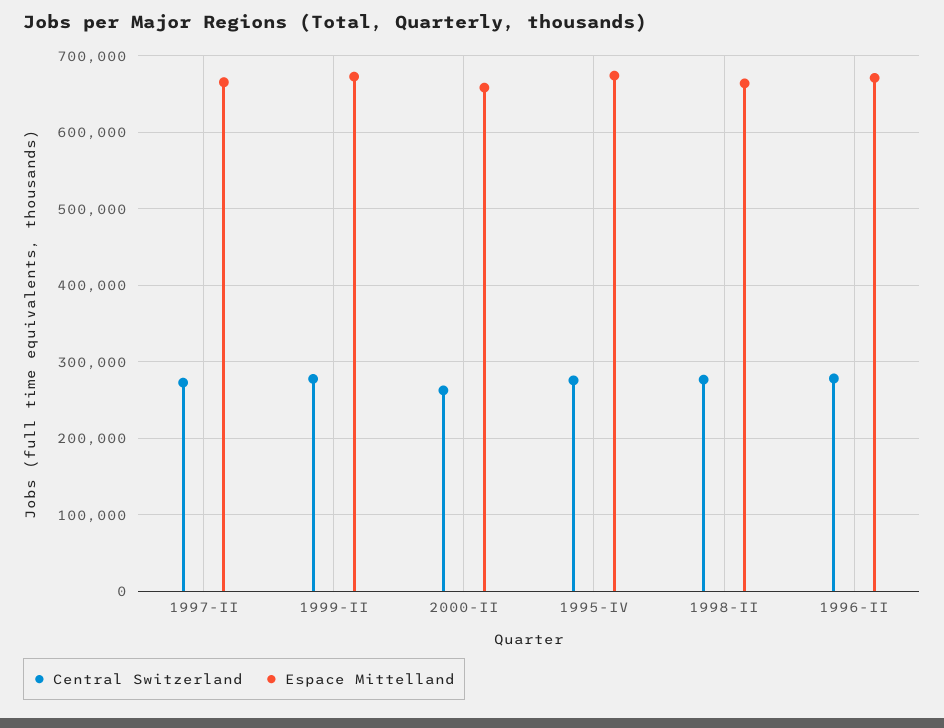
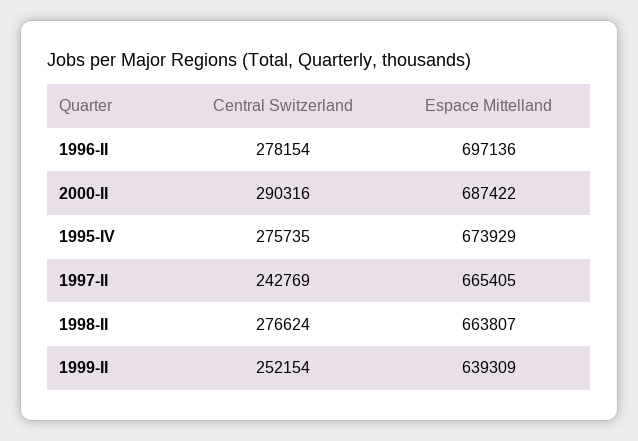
  {
    "Central Switzerland": {
-     "1997-II": 270000,
+     "1997-II": 242769,
-     "1999-II": 280000,
+     "1999-II": 252154,
-     "2000-II": 260000,
+     "2000-II": 290316,
      "1995-IV": 275735,
      "1998-II": 276624,
      "1996-II": 278154
    },
    "Espace Mittelland": {
      "1997-II": 665405,
-     "1999-II": 670000,
+     "1999-II": 639309,
-     "2000-II": 660000,
+     "2000-II": 687422,
      "1995-IV": 673929,
      "1998-II": 663807,
-     "1996-II": 670000
+     "1996-II": 697136
    }
  }

